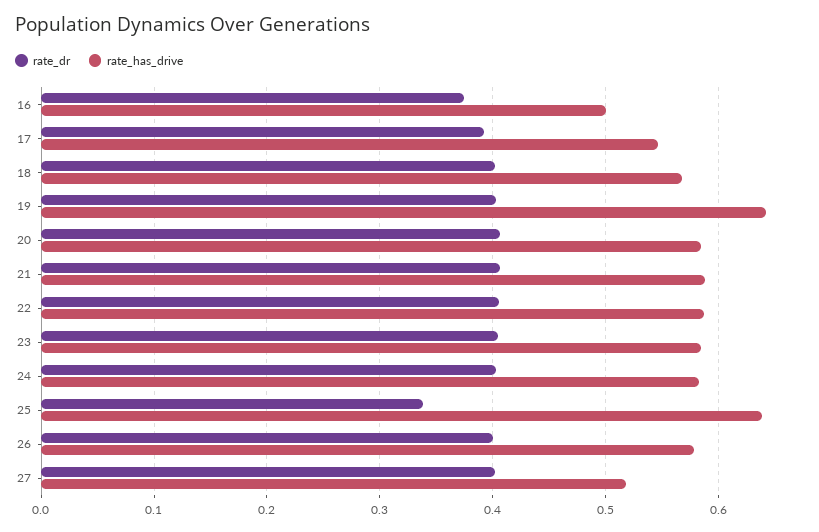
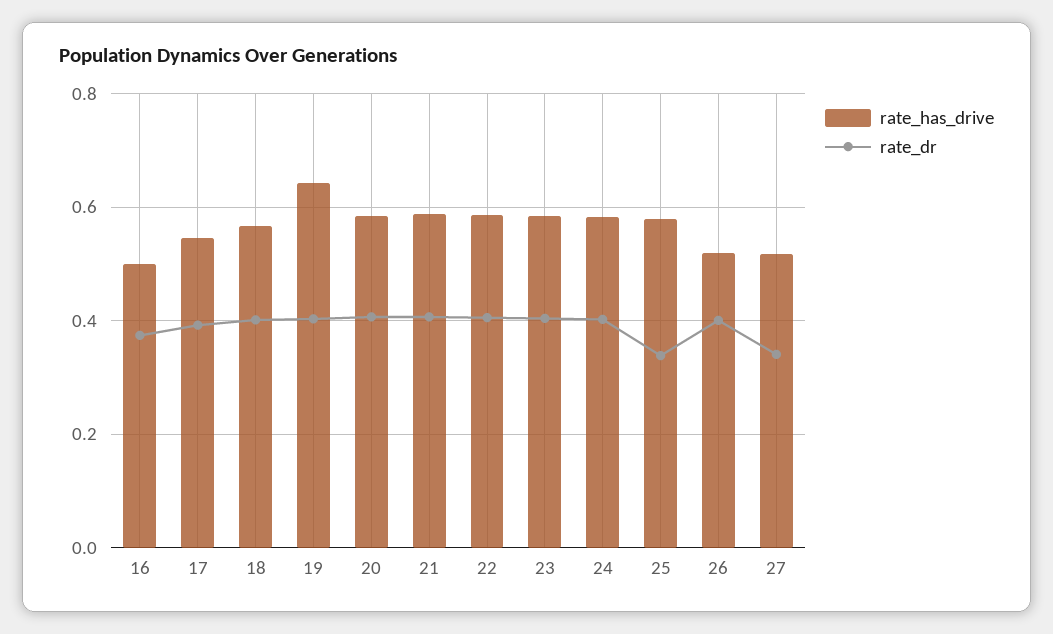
  {
    "rate_dr": {
      "16": 0.37,
      "17": 0.39,
      "18": 0.4,
      "19": 0.4,
      "20": 0.41,
      "21": 0.41,
      "22": 0.41,
      "23": 0.4,
      "24": 0.4,
      "25": 0.34,
      "26": 0.4,
-     "27": 0.4
+     "27": 0.34
    },
    "rate_has_drive": {
      "16": 0.5,
      "17": 0.55,
      "18": 0.57,
      "19": 0.64,
      "20": 0.58,
      "21": 0.59,
      "22": 0.59,
      "23": 0.58,
      "24": 0.58,
-     "25": 0.64,
+     "25": 0.58,
-     "26": 0.58,
+     "26": 0.52,
      "27": 0.52
    }
  }

